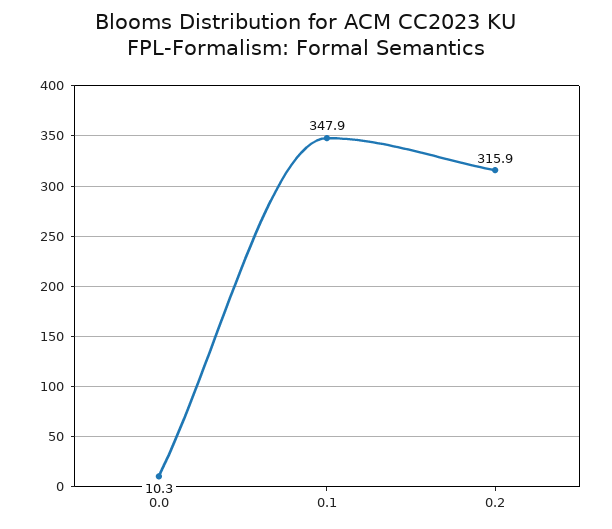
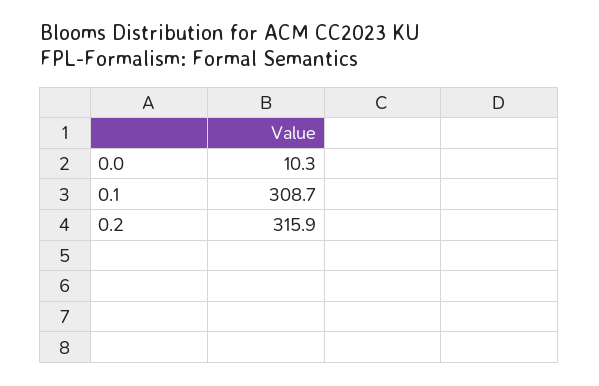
  {
    "0.0": 10.3,
-   "0.1": 347.9,
+   "0.1": 308.7,
    "0.2": 315.9
  }

